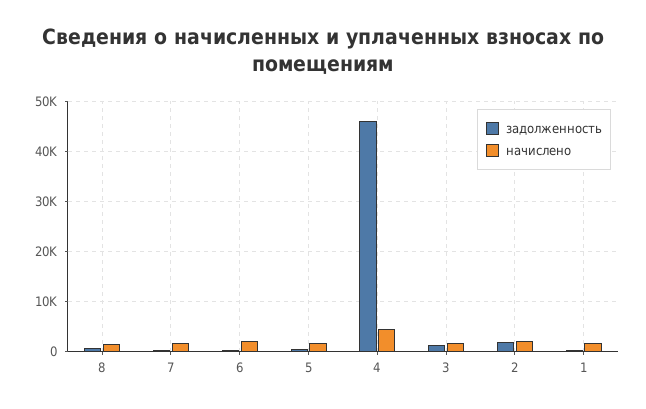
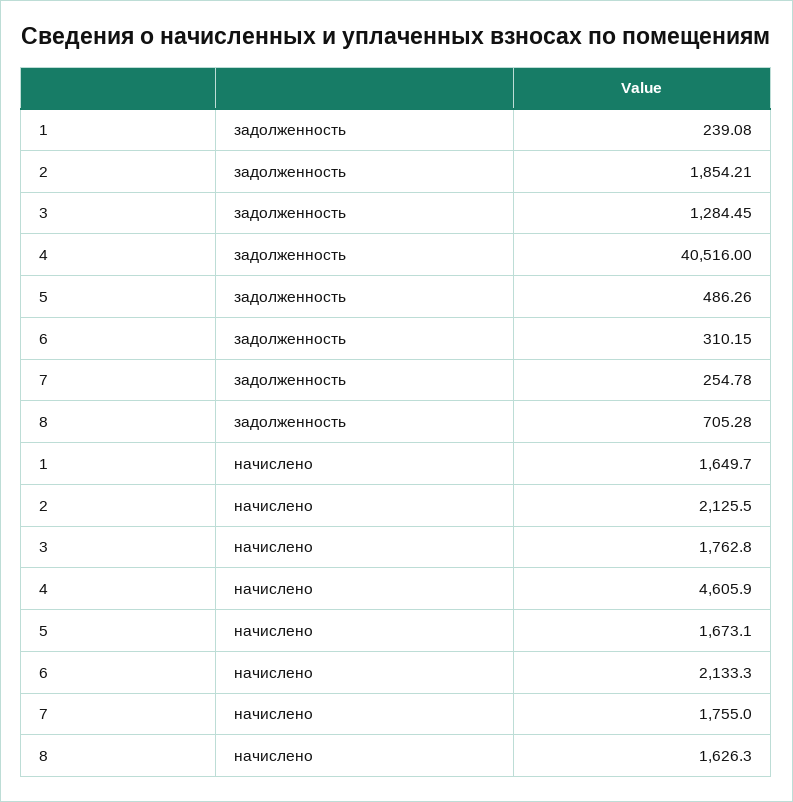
  {
    "задолженность": {
      "8": 705.28,
      "7": 254.78,
      "6": 310.15,
      "5": 486.26,
-     "4": 46000,
+     "4": 40516,
      "3": 1284.45,
      "2": 1854.21,
      "1": 239.08
    },
    "начислено": {
      "8": 1626.3,
      "7": 1755,
      "6": 2133.3,
      "5": 1673.1,
      "4": 4605.9,
      "3": 1762.8,
      "2": 2125.5,
      "1": 1649.7
    }
  }

